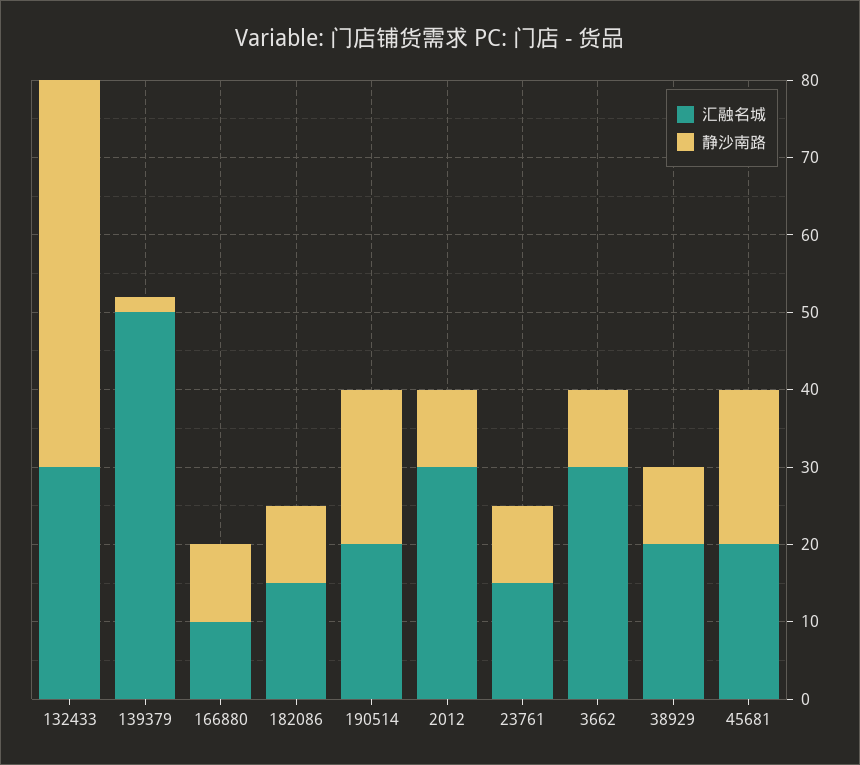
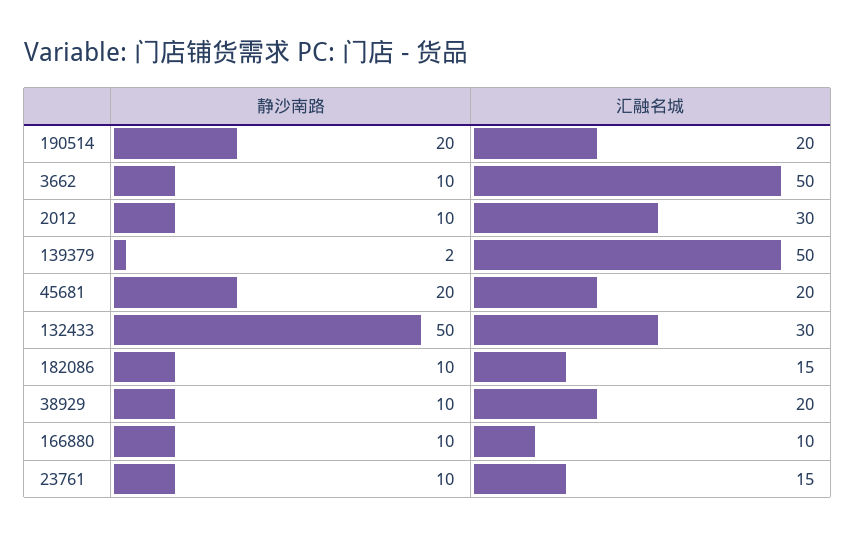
  {
    "汇融名城": {
      "132433": 30,
      "139379": 50,
      "166880": 10,
      "182086": 15,
      "190514": 20,
      "2012": 30,
      "23761": 15,
-     "3662": 30,
+     "3662": 50,
      "38929": 20,
      "45681": 20
    },
    "静沙南路": {
      "132433": 50,
      "139379": 2,
      "166880": 10,
      "182086": 10,
      "190514": 20,
      "2012": 10,
      "23761": 10,
      "3662": 10,
      "38929": 10,
      "45681": 20
    }
  }

